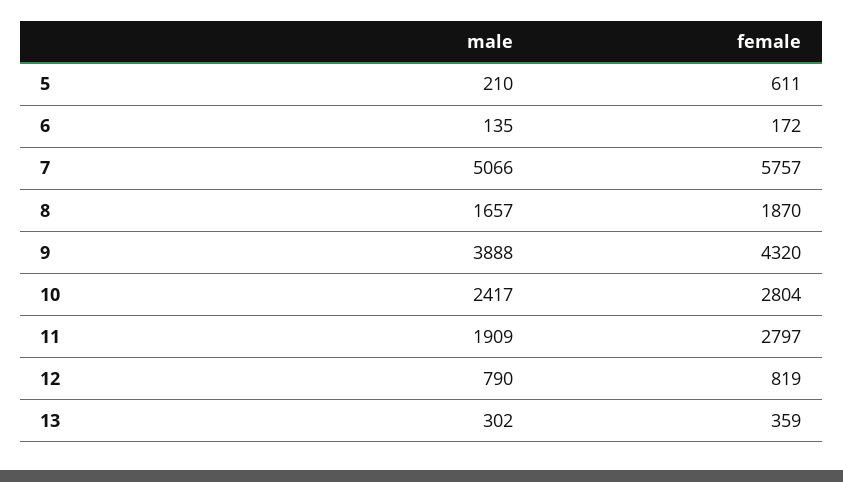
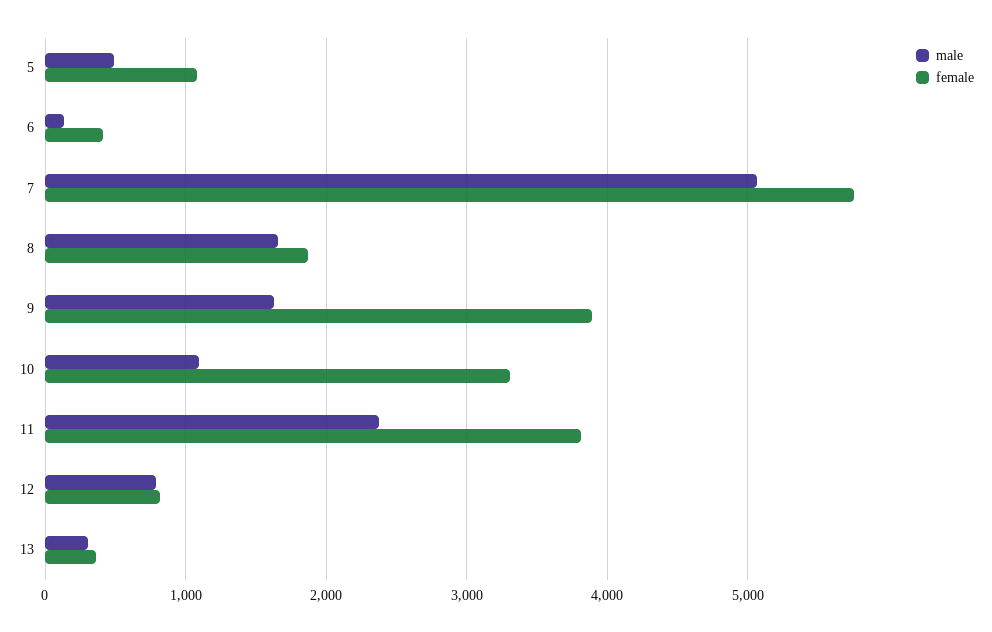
  {
    "male": {
-     "5": 210,
+     "5": 500,
      "6": 135,
      "7": 5066,
      "8": 1657,
-     "9": 3888,
+     "9": 1600,
-     "10": 2417,
+     "10": 1100,
-     "11": 1909,
+     "11": 2400,
      "12": 790,
      "13": 302
    },
    "female": {
-     "5": 611,
+     "5": 1100,
-     "6": 172,
+     "6": 400,
      "7": 5757,
      "8": 1870,
-     "9": 4320,
+     "9": 3900,
-     "10": 2804,
+     "10": 3300,
-     "11": 2797,
+     "11": 3800,
      "12": 819,
      "13": 359
    }
  }

